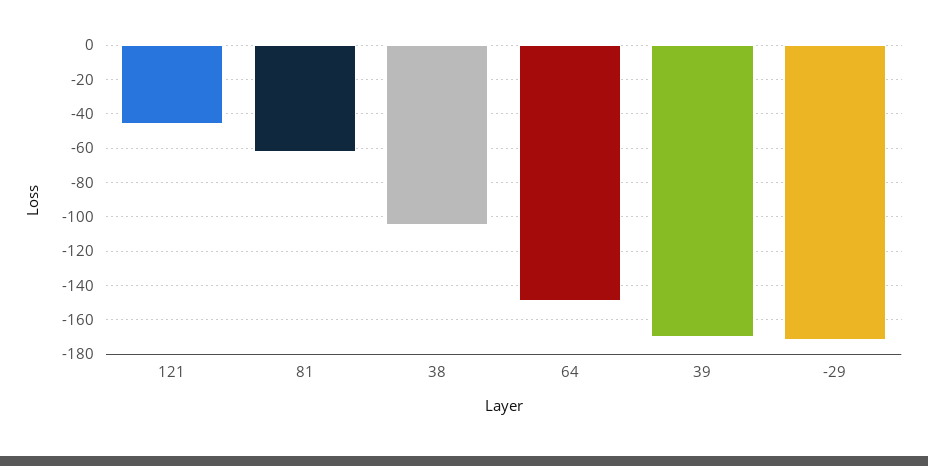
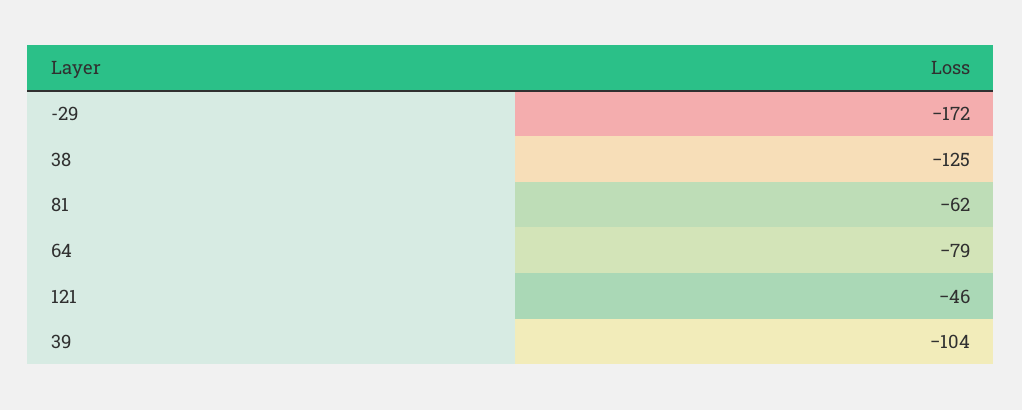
  {
    "121": -46,
    "81": -62,
-   "38": -105,
+   "38": -125,
-   "64": -150,
+   "64": -79,
-   "39": -170,
+   "39": -104,
    "-29": -172
  }

